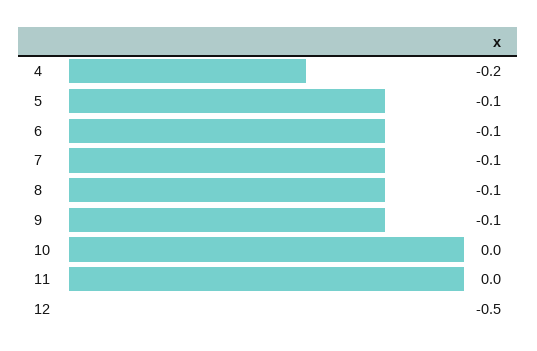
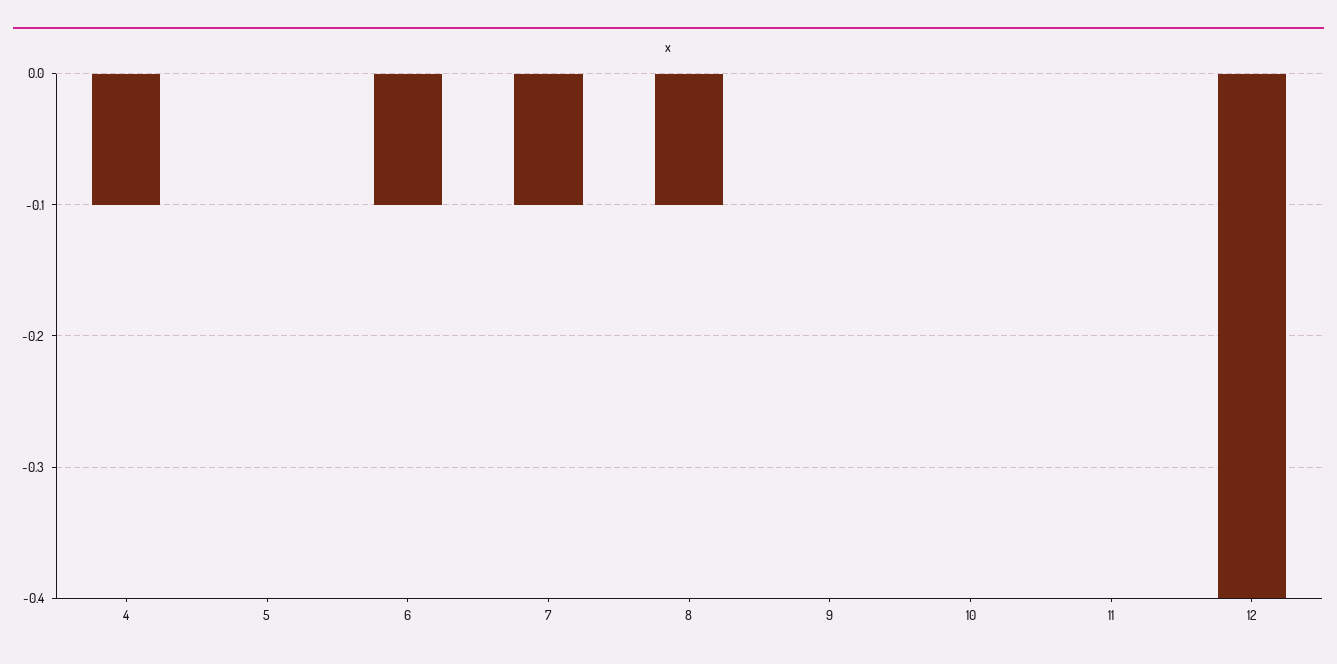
  {
-   "4": -0.2,
+   "4": -0.1,
-   "5": -0.1,
+   "5": 0,
    "6": -0.1,
    "7": -0.1,
    "8": -0.1,
-   "9": -0.1,
+   "9": 0,
    "10": 0,
    "11": 0,
-   "12": -0.5
+   "12": -0.4
  }

